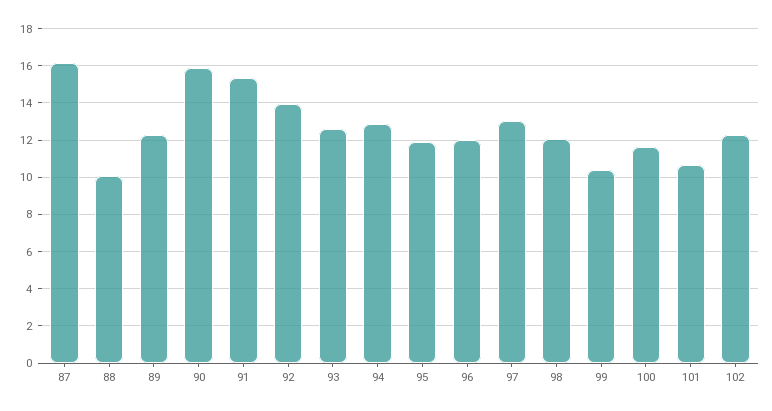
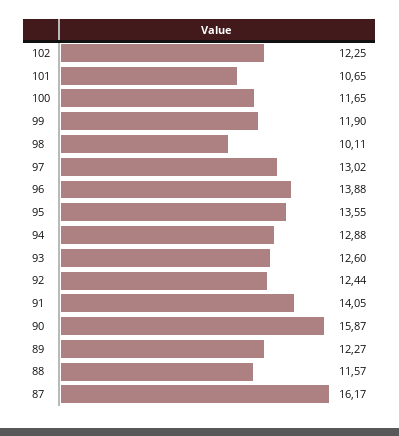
  {
    "87": 16.17,
-   "88": 10,
+   "88": 11.57,
    "89": 12.27,
    "90": 15.87,
-   "91": 15.5,
+   "91": 14.05,
-   "92": 14,
+   "92": 12.44,
    "93": 12.6,
    "94": 12.88,
-   "95": 12,
+   "95": 13.55,
-   "96": 12,
+   "96": 13.88,
    "97": 13.02,
-   "98": 12,
+   "98": 10.11,
-   "99": 10.5,
+   "99": 11.9,
    "100": 11.65,
    "101": 10.65,
    "102": 12.25
  }

